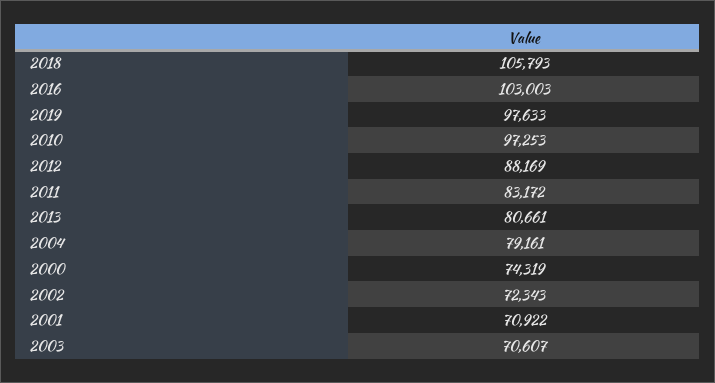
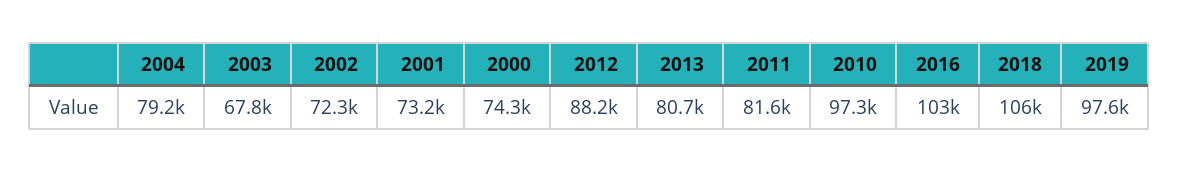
  {
    "2018": 105793,
    "2016": 103003,
    "2019": 97633,
    "2010": 97253,
    "2012": 88169,
-   "2011": 83172,
+   "2011": 81600,
    "2013": 80661,
    "2004": 79161,
    "2000": 74319,
    "2002": 72343,
-   "2001": 70922,
+   "2001": 73200,
-   "2003": 70607
+   "2003": 67800
  }

